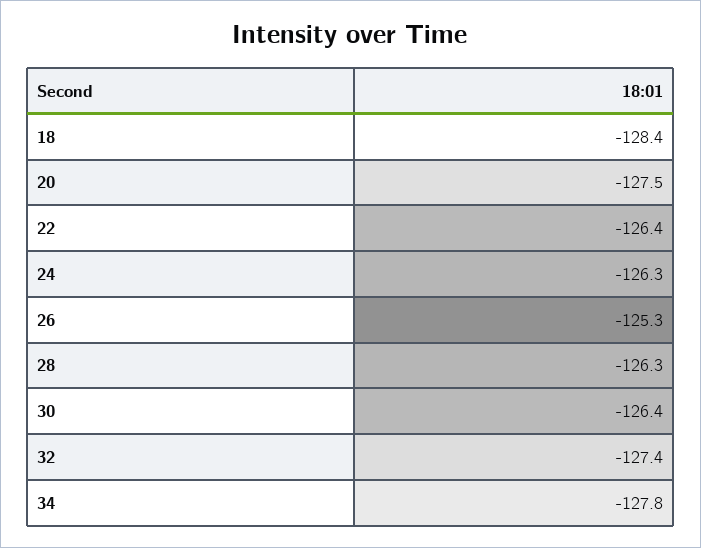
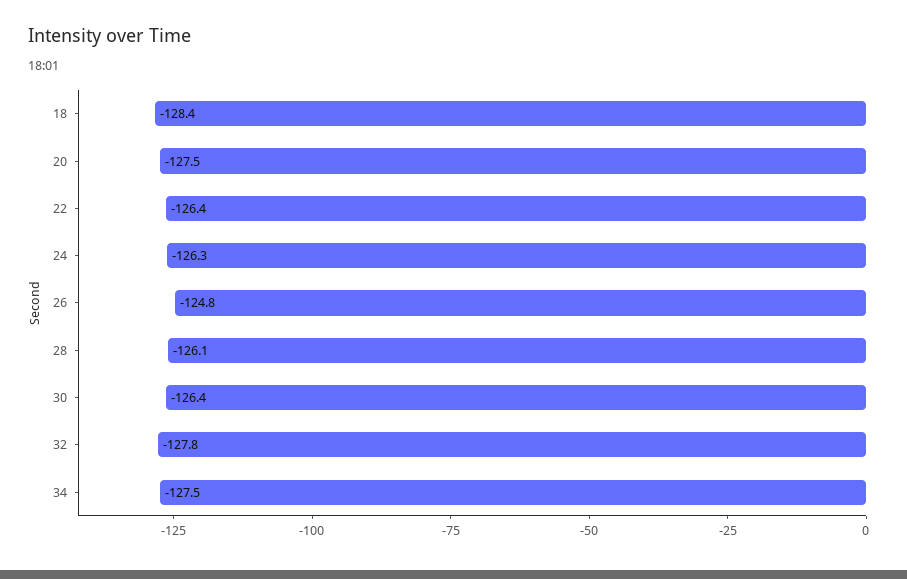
  {
    "18": -128.4,
    "20": -127.5,
    "22": -126.4,
    "24": -126.3,
-   "26": -125.3,
+   "26": -124.8,
-   "28": -126.3,
+   "28": -126.1,
    "30": -126.4,
-   "32": -127.4,
+   "32": -127.8,
-   "34": -127.8
+   "34": -127.5
  }

